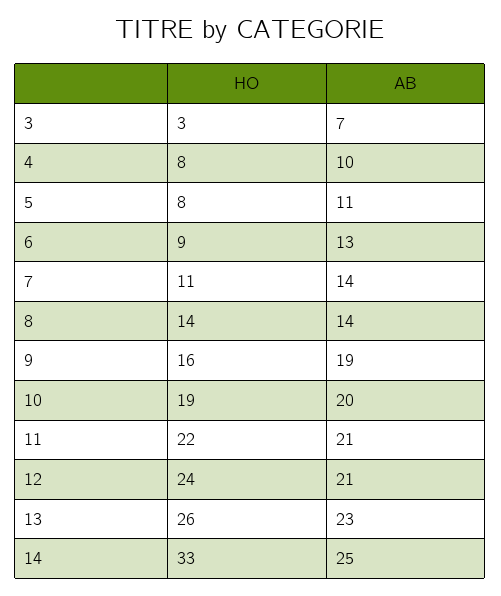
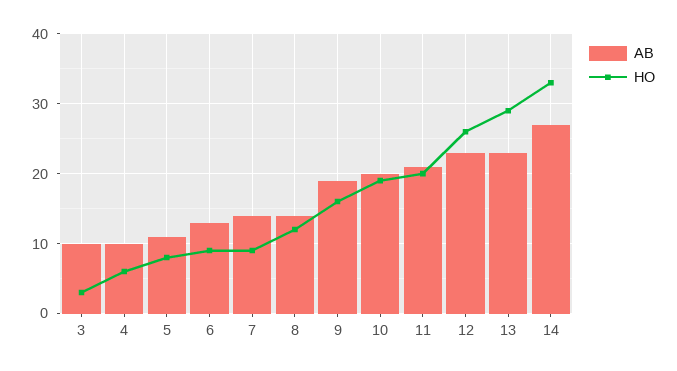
  {
    "HO": {
      "3": 3,
-     "4": 8,
+     "4": 6,
      "5": 8,
      "6": 9,
-     "7": 11,
+     "7": 9,
-     "8": 14,
+     "8": 12,
      "9": 16,
      "10": 19,
-     "11": 22,
+     "11": 20,
-     "12": 24,
+     "12": 26,
-     "13": 26,
+     "13": 29,
      "14": 33
    },
    "AB": {
-     "3": 7,
+     "3": 10,
      "4": 10,
      "5": 11,
      "6": 13,
      "7": 14,
      "8": 14,
      "9": 19,
      "10": 20,
      "11": 21,
-     "12": 21,
+     "12": 23,
      "13": 23,
-     "14": 25
+     "14": 27
    }
  }

